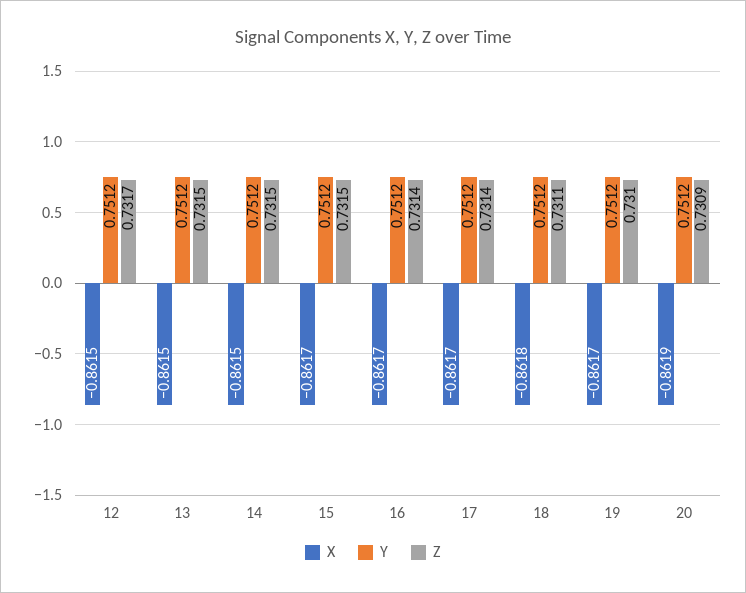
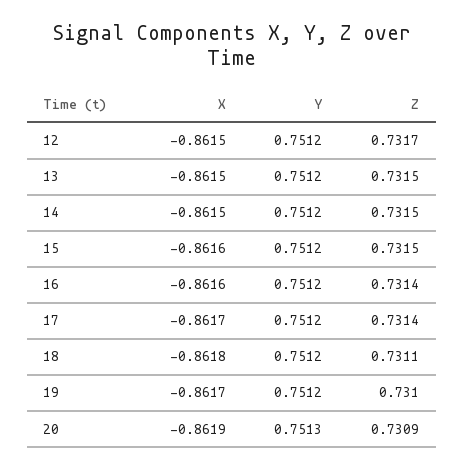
  {
    "X": {
      "12": -0.8615,
      "13": -0.8615,
      "14": -0.8615,
-     "15": -0.8617,
+     "15": -0.8616,
-     "16": -0.8617,
+     "16": -0.8616,
      "17": -0.8617,
      "18": -0.8618,
      "19": -0.8617,
      "20": -0.8619
    },
    "Y": {
      "12": 0.7512,
      "13": 0.7512,
      "14": 0.7512,
      "15": 0.7512,
      "16": 0.7512,
      "17": 0.7512,
      "18": 0.7512,
      "19": 0.7512,
-     "20": 0.7512
+     "20": 0.7513
    },
    "Z": {
      "12": 0.7317,
      "13": 0.7315,
      "14": 0.7315,
      "15": 0.7315,
      "16": 0.7314,
      "17": 0.7314,
      "18": 0.7311,
      "19": 0.731,
      "20": 0.7309
    }
  }

